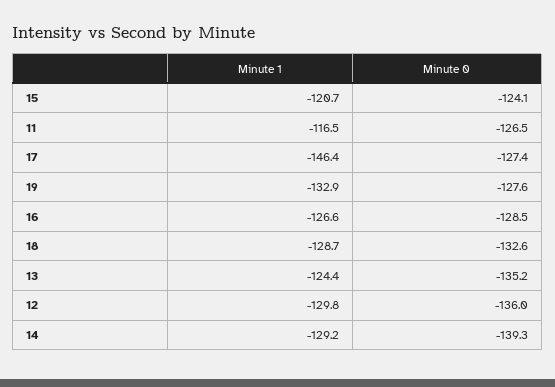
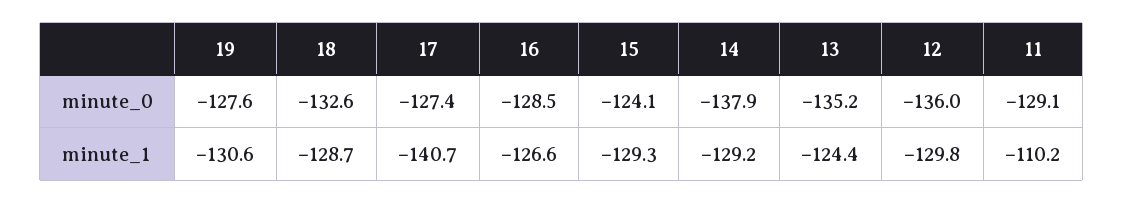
  {
    "Minute 1": {
-     "15": -120.7,
+     "15": -129.3,
-     "11": -116.5,
+     "11": -110.2,
-     "17": -146.4,
+     "17": -140.7,
-     "19": -132.9,
+     "19": -130.6,
      "16": -126.6,
      "18": -128.7,
      "13": -124.4,
      "12": -129.8,
      "14": -129.2
    },
    "Minute 0": {
      "15": -124.1,
-     "11": -126.5,
+     "11": -129.1,
      "17": -127.4,
      "19": -127.6,
      "16": -128.5,
      "18": -132.6,
      "13": -135.2,
      "12": -136,
-     "14": -139.3
+     "14": -137.9
    }
  }

